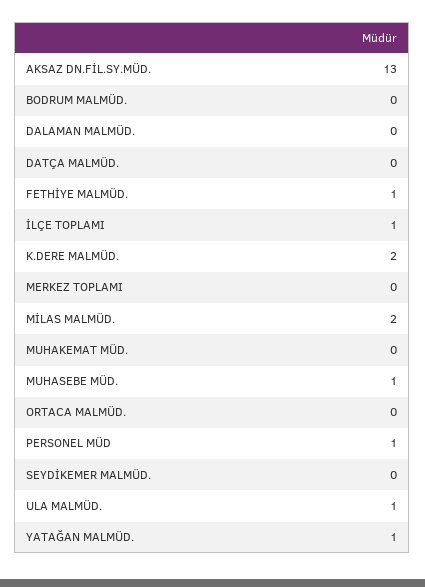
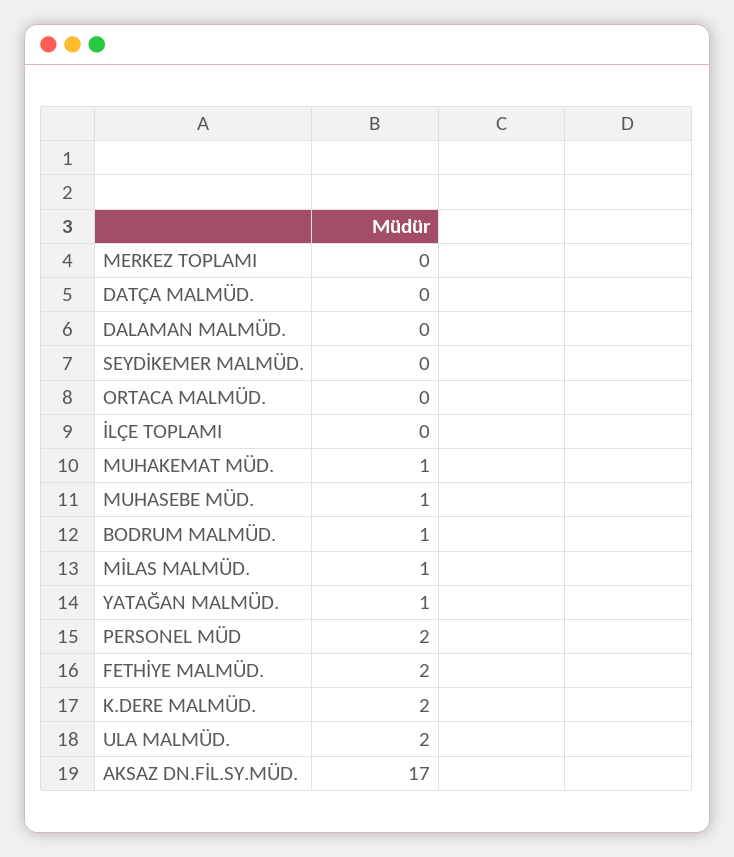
  {
-   "AKSAZ DN.FİL.SY.MÜD.": 13,
+   "AKSAZ DN.FİL.SY.MÜD.": 17,
-   "BODRUM MALMÜD.": 0,
+   "BODRUM MALMÜD.": 1,
    "DALAMAN MALMÜD.": 0,
    "DATÇA MALMÜD.": 0,
-   "FETHİYE MALMÜD.": 1,
+   "FETHİYE MALMÜD.": 2,
-   "İLÇE TOPLAMI": 1,
+   "İLÇE TOPLAMI": 0,
    "K.DERE MALMÜD.": 2,
    "MERKEZ TOPLAMI": 0,
-   "MİLAS MALMÜD.": 2,
+   "MİLAS MALMÜD.": 1,
-   "MUHAKEMAT MÜD.": 0,
+   "MUHAKEMAT MÜD.": 1,
    "MUHASEBE MÜD.": 1,
    "ORTACA MALMÜD.": 0,
-   "PERSONEL MÜD": 1,
+   "PERSONEL MÜD": 2,
    "SEYDİKEMER MALMÜD.": 0,
-   "ULA MALMÜD.": 1,
+   "ULA MALMÜD.": 2,
    "YATAĞAN MALMÜD.": 1
  }

